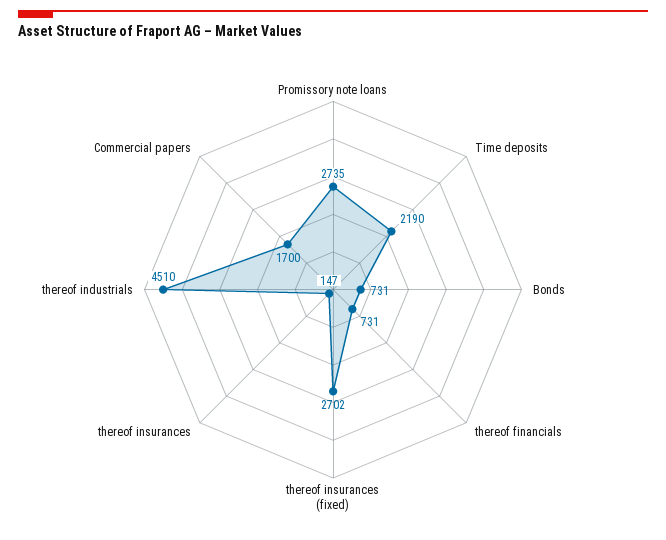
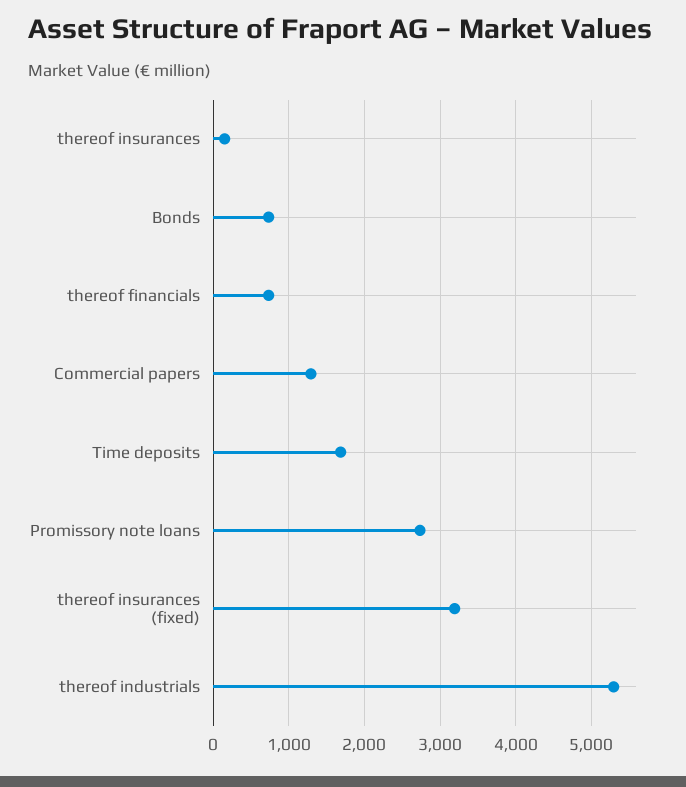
  {
    "Promissory note loans": 2735,
-   "Time deposits": 2190,
+   "Time deposits": 1700,
    "Bonds": 731,
    "thereof financials": 731,
-   "thereof insurances (fixed)": 2702,
+   "thereof insurances (fixed)": 3200,
    "thereof insurances": 147,
-   "thereof industrials": 4510,
+   "thereof industrials": 5300,
-   "Commercial papers": 1700
+   "Commercial papers": 1300
  }

